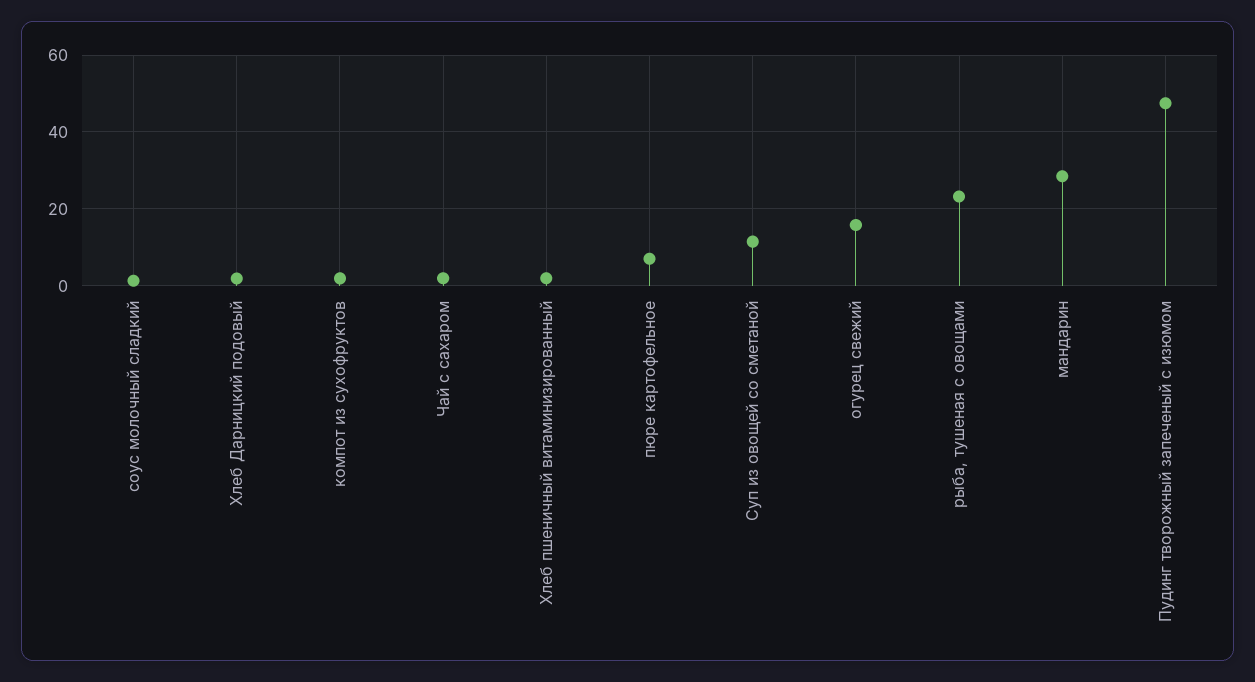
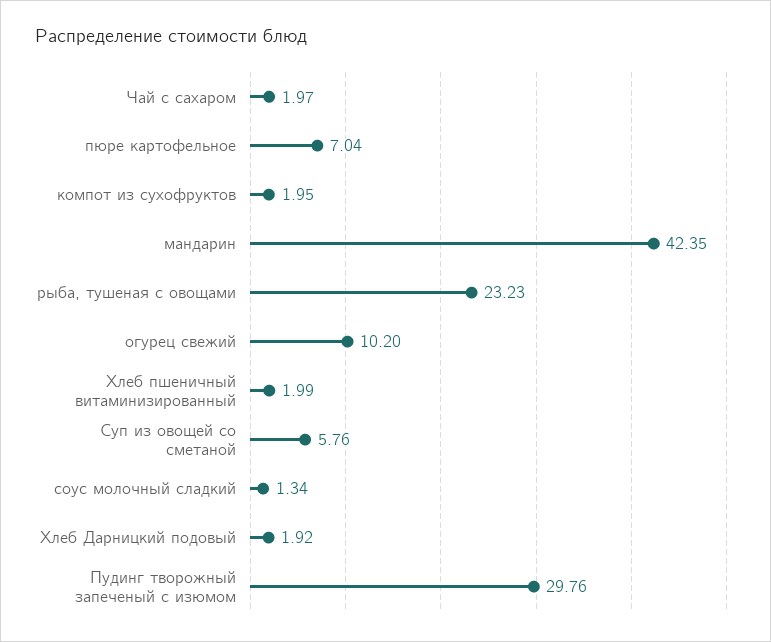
  {
    "соус молочный сладкий": 1.34,
    "Хлеб Дарницкий подовый": 1.92,
    "компот из сухофруктов": 1.95,
    "Чай с сахаром": 1.97,
    "Хлеб пшеничный витаминизированный": 1.99,
    "пюре картофельное": 7.04,
-   "Суп из овощей со сметаной": 12,
+   "Суп из овощей со сметаной": 5.76,
-   "огурец свежий": 16,
+   "огурец свежий": 10.2,
    "рыба, тушеная с овощами": 23.23,
-   "мандарин": 28,
+   "мандарин": 42.35,
-   "Пудинг творожный запеченый с изюмом": 48
+   "Пудинг творожный запеченый с изюмом": 29.76
  }

